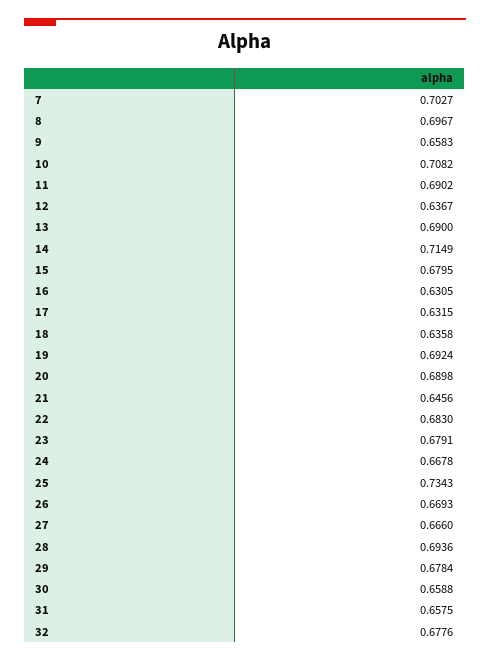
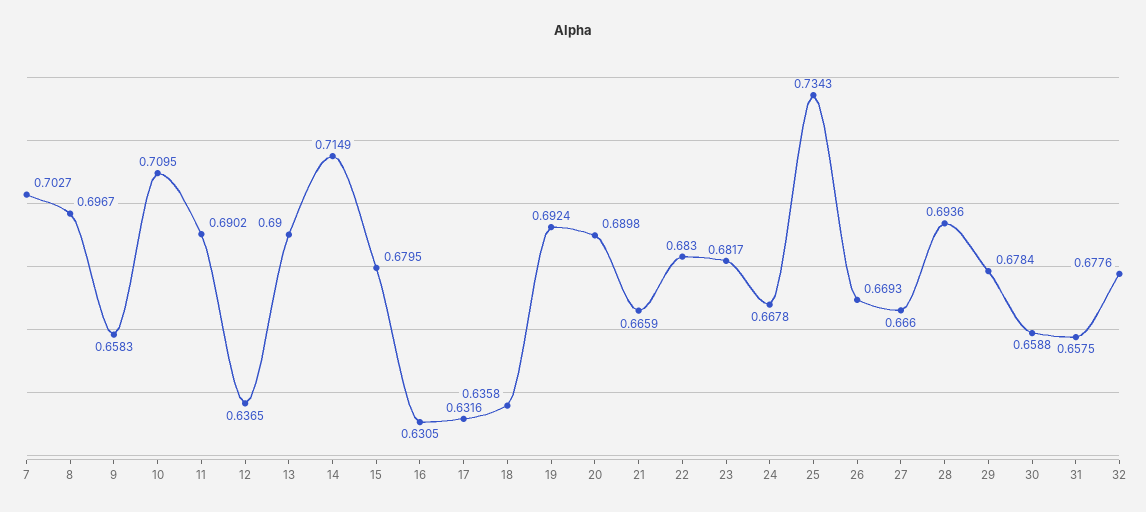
  {
    "7": 0.7027,
    "8": 0.6967,
    "9": 0.6583,
-   "10": 0.7082,
+   "10": 0.7095,
    "11": 0.6902,
-   "12": 0.6367,
+   "12": 0.6365,
    "13": 0.69,
    "14": 0.7149,
    "15": 0.6795,
    "16": 0.6305,
-   "17": 0.6315,
+   "17": 0.6316,
    "18": 0.6358,
    "19": 0.6924,
    "20": 0.6898,
-   "21": 0.6456,
+   "21": 0.6659,
    "22": 0.683,
-   "23": 0.6791,
+   "23": 0.6817,
    "24": 0.6678,
    "25": 0.7343,
    "26": 0.6693,
    "27": 0.666,
    "28": 0.6936,
    "29": 0.6784,
    "30": 0.6588,
    "31": 0.6575,
    "32": 0.6776
  }

